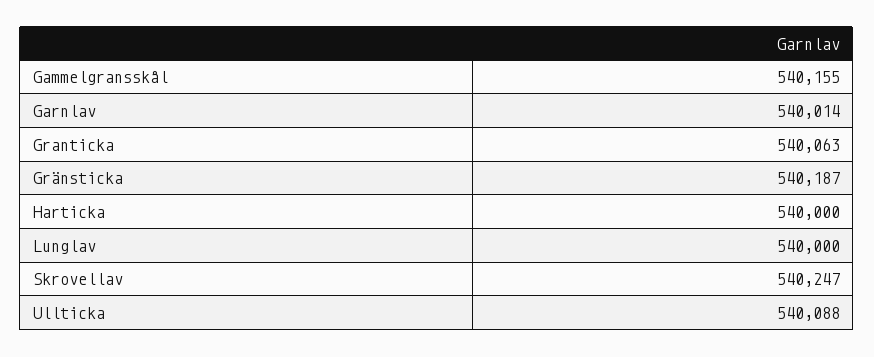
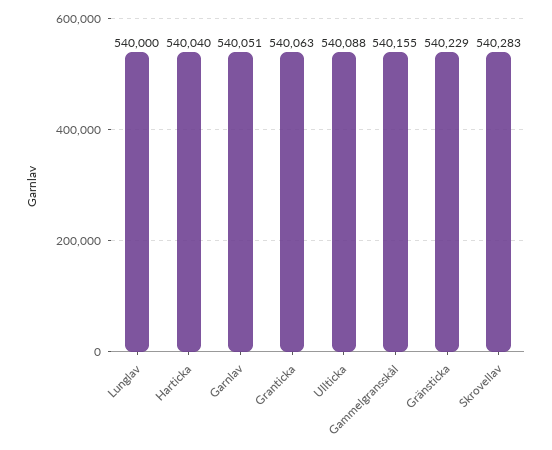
  {
    "Gammelgransskål": 540155,
-   "Garnlav": 540014,
+   "Garnlav": 540051,
    "Granticka": 540063,
-   "Gränsticka": 540187,
+   "Gränsticka": 540229,
-   "Harticka": 540000,
+   "Harticka": 540040,
    "Lunglav": 540000,
-   "Skrovellav": 540247,
+   "Skrovellav": 540283,
    "Ullticka": 540088
  }

